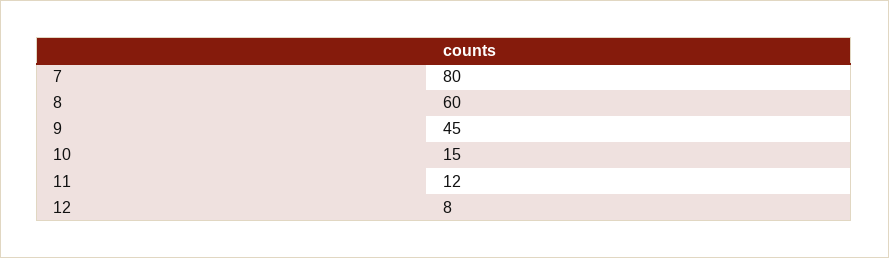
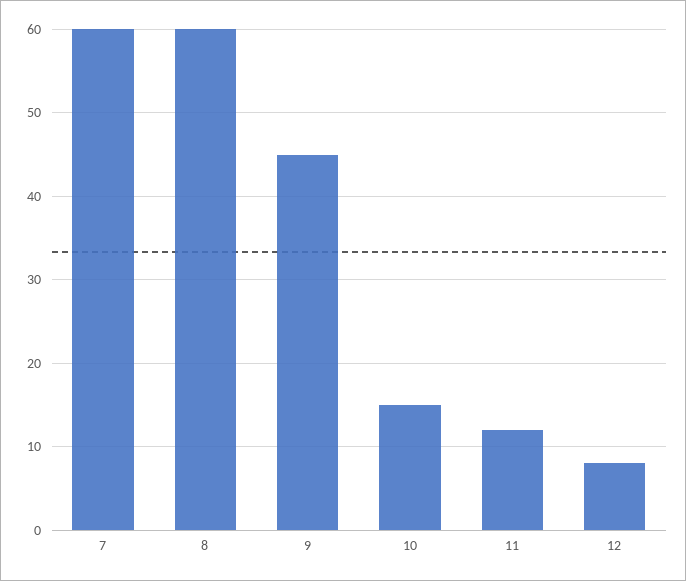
  {
-   "7": 80,
+   "7": 60,
    "8": 60,
    "9": 45,
    "10": 15,
    "11": 12,
    "12": 8
  }

